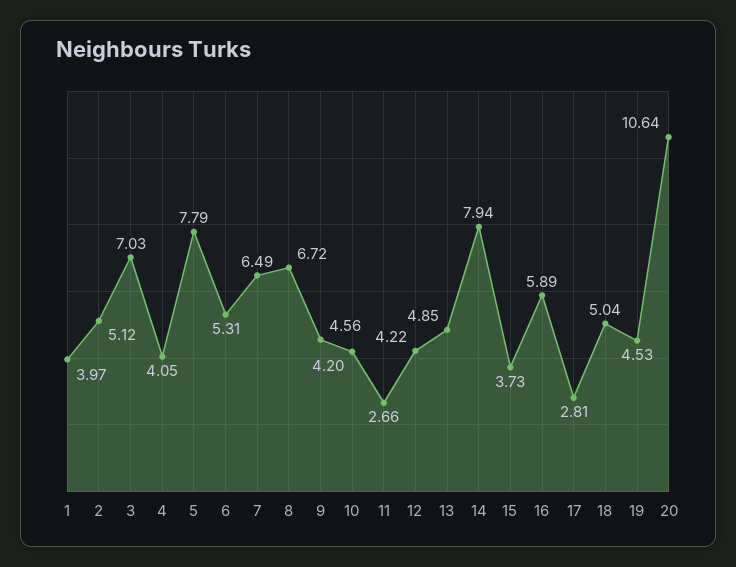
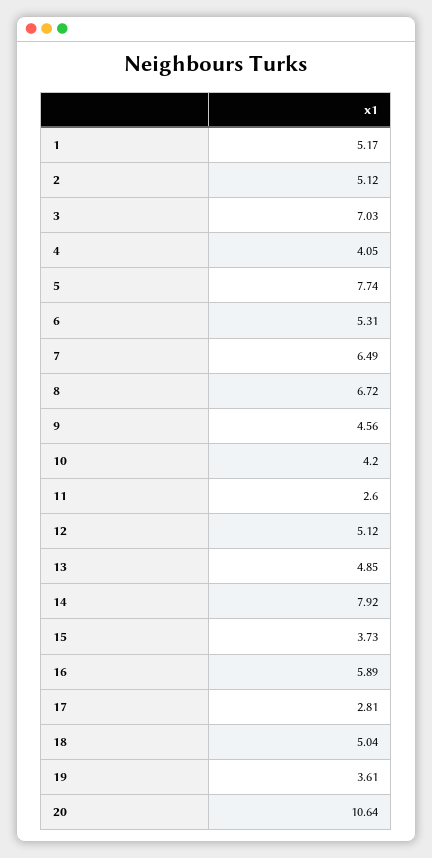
  {
-   "1": 3.97,
+   "1": 5.17,
    "2": 5.12,
    "3": 7.03,
    "4": 4.05,
-   "5": 7.79,
+   "5": 7.74,
    "6": 5.31,
    "7": 6.49,
    "8": 6.72,
    "9": 4.56,
    "10": 4.2,
-   "11": 2.66,
+   "11": 2.6,
-   "12": 4.22,
+   "12": 5.12,
    "13": 4.85,
-   "14": 7.94,
+   "14": 7.92,
    "15": 3.73,
    "16": 5.89,
    "17": 2.81,
    "18": 5.04,
-   "19": 4.53,
+   "19": 3.61,
    "20": 10.64
  }

